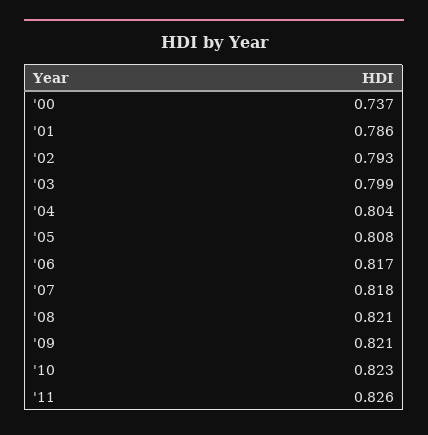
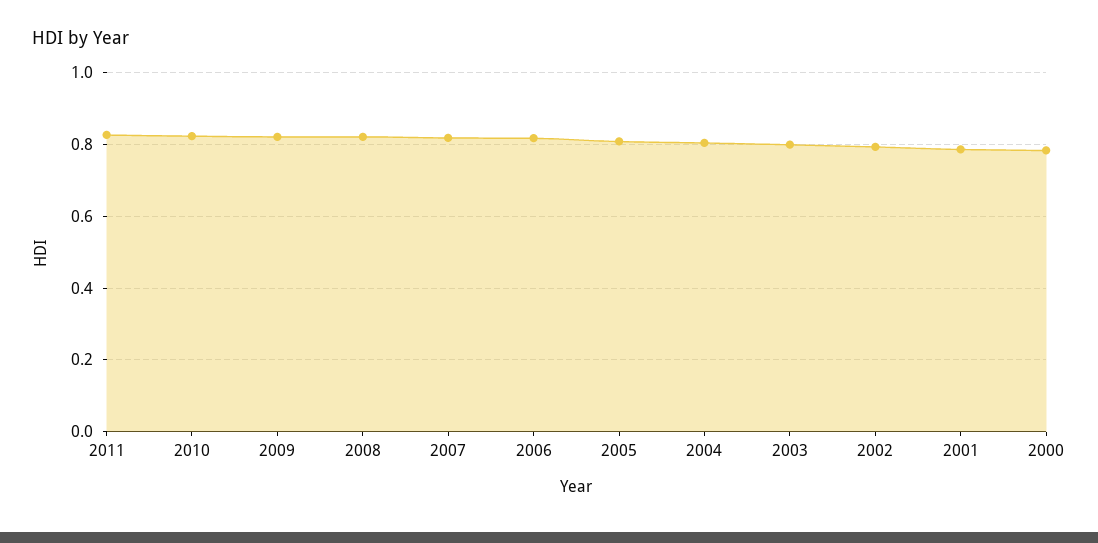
  {
-   "'00": 0.737,
+   "'00": 0.78,
    "'01": 0.786,
    "'02": 0.793,
    "'03": 0.799,
    "'04": 0.804,
    "'05": 0.808,
    "'06": 0.817,
    "'07": 0.818,
    "'08": 0.821,
    "'09": 0.821,
    "'10": 0.823,
    "'11": 0.826
  }

